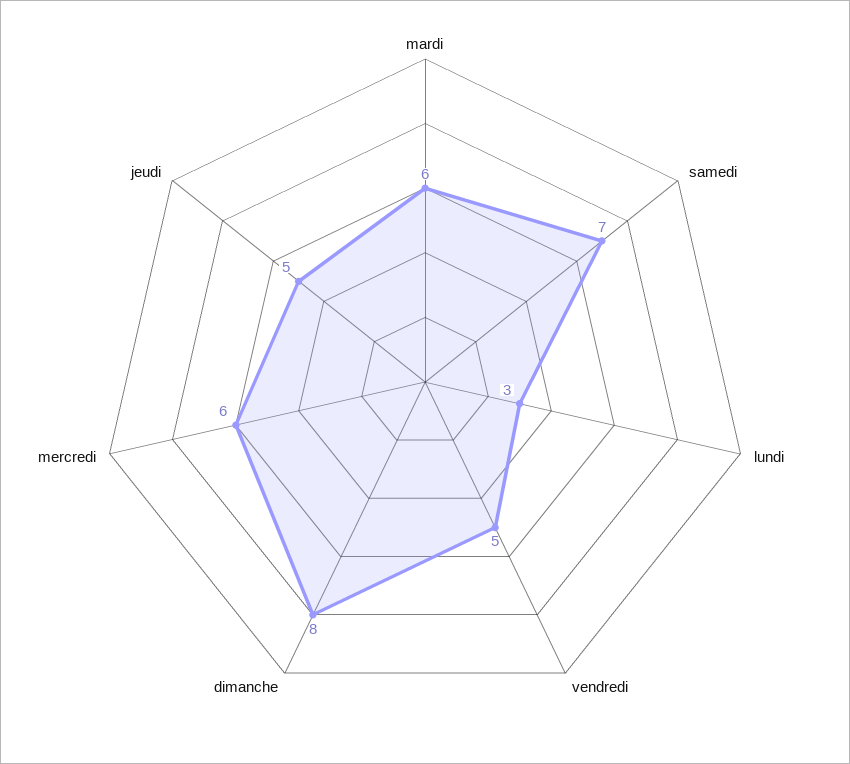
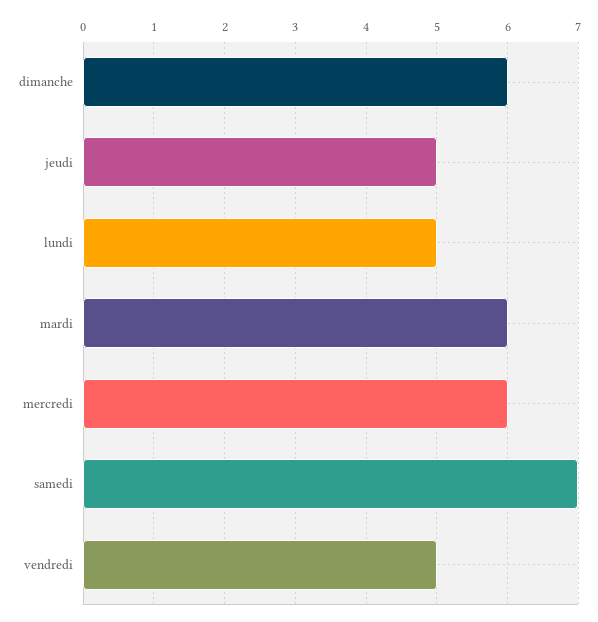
  {
    "mardi": 6,
    "samedi": 7,
-   "lundi": 3,
+   "lundi": 5,
    "vendredi": 5,
-   "dimanche": 8,
+   "dimanche": 6,
    "mercredi": 6,
    "jeudi": 5
  }

